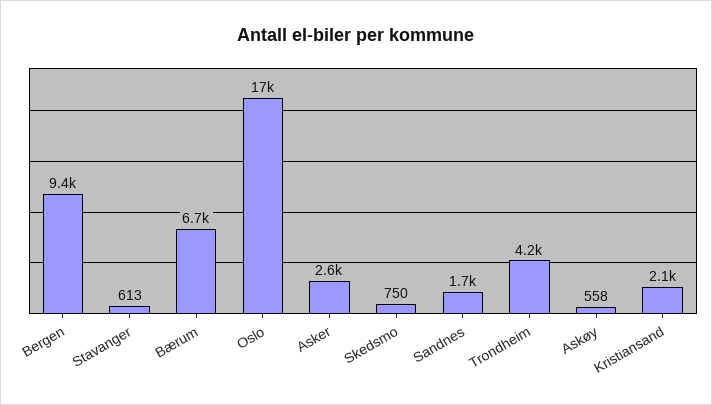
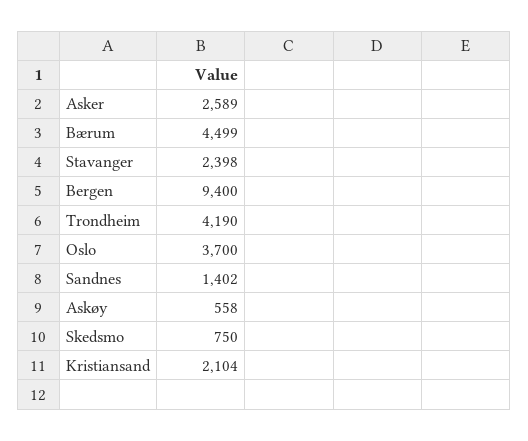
  {
    "Bergen": 9400,
-   "Stavanger": 613,
+   "Stavanger": 2398,
-   "Bærum": 6700,
+   "Bærum": 4499,
-   "Oslo": 17000,
+   "Oslo": 3700,
    "Asker": 2589,
    "Skedsmo": 750,
-   "Sandnes": 1700,
+   "Sandnes": 1402,
    "Trondheim": 4190,
    "Askøy": 558,
    "Kristiansand": 2104
  }

